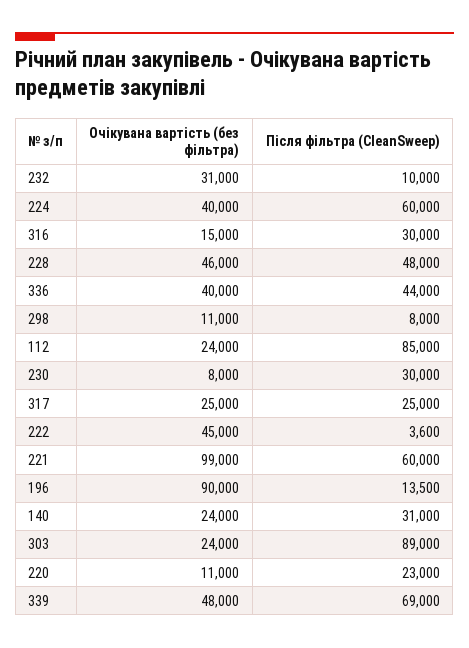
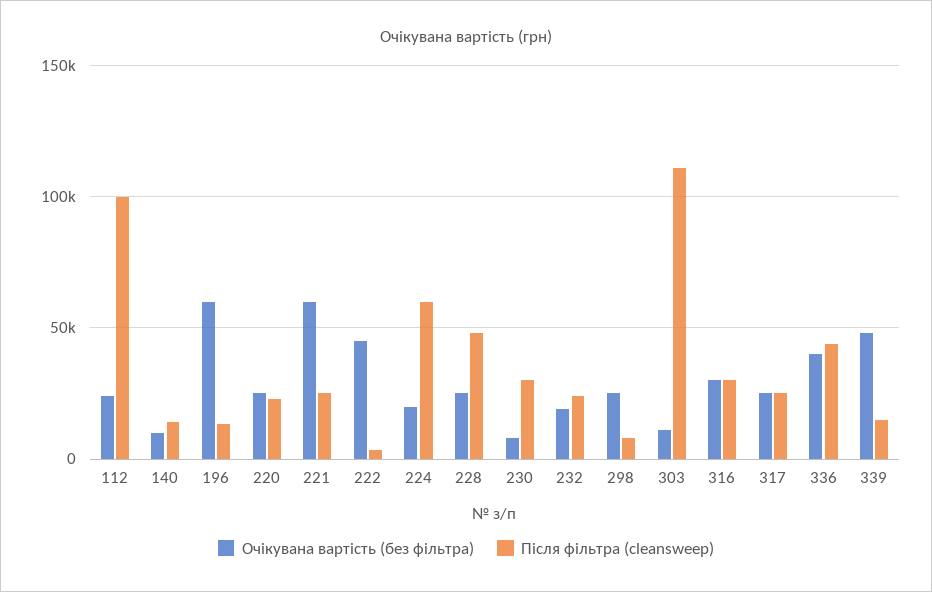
  {
    "Очікувана вартість (без фільтра)": {
-     "232": 31000,
+     "232": 20000,
-     "224": 40000,
+     "224": 20000,
-     "316": 15000,
+     "316": 30000,
-     "228": 46000,
+     "228": 25000,
      "336": 40000,
-     "298": 11000,
+     "298": 25000,
      "112": 24000,
      "230": 8000,
      "317": 25000,
      "222": 45000,
-     "221": 99000,
+     "221": 60000,
-     "196": 90000,
+     "196": 60000,
-     "140": 24000,
+     "140": 10000,
-     "303": 24000,
+     "303": 10000,
-     "220": 11000,
+     "220": 25000,
      "339": 48000
    },
    "Після фільтра (CleanSweep)": {
-     "232": 10000,
+     "232": 25000,
      "224": 60000,
      "316": 30000,
      "228": 48000,
      "336": 44000,
      "298": 8000,
-     "112": 85000,
+     "112": 100000,
      "230": 30000,
      "317": 25000,
      "222": 3600,
-     "221": 60000,
+     "221": 25000,
      "196": 13500,
-     "140": 31000,
+     "140": 15000,
-     "303": 89000,
+     "303": 110000,
      "220": 23000,
-     "339": 69000
+     "339": 15000
    }
  }

